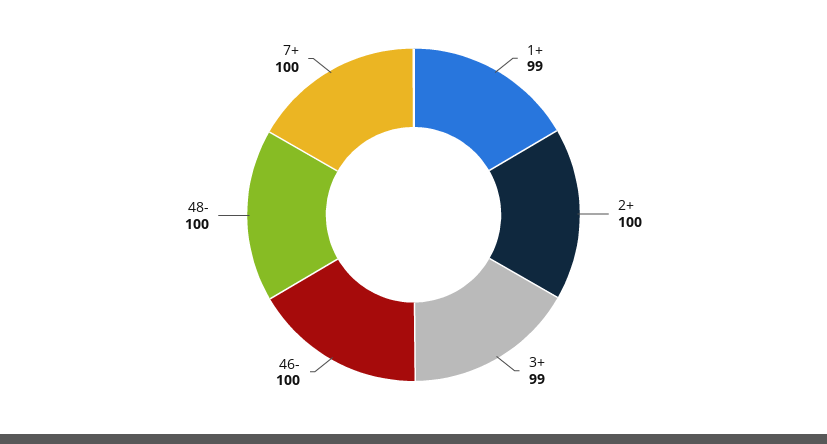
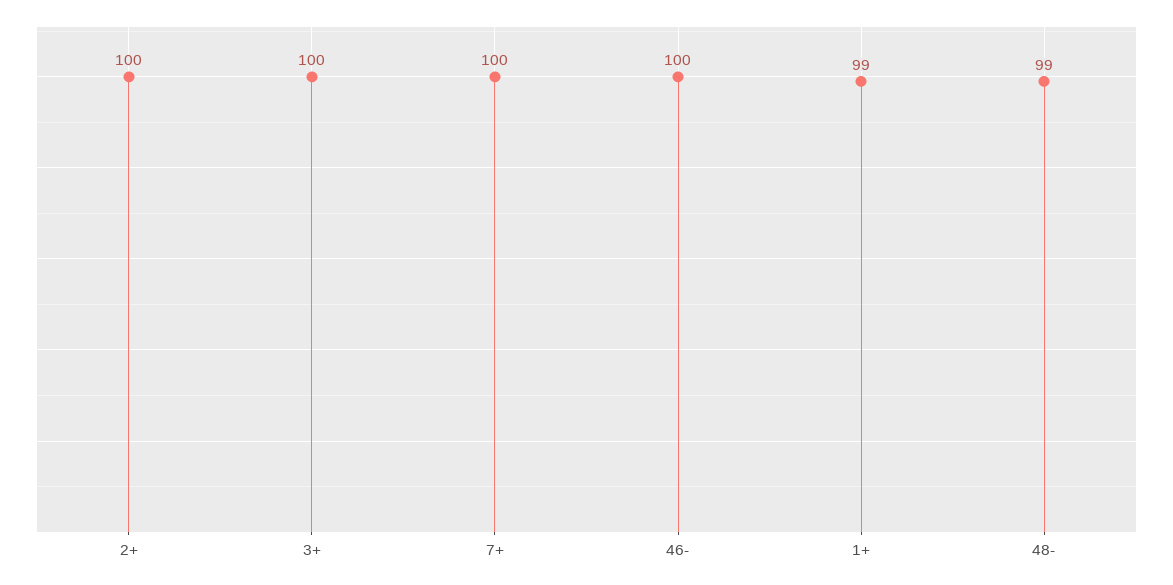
  {
    "1+": 99,
    "2+": 100,
-   "3+": 99,
+   "3+": 100,
    "46-": 100,
-   "48-": 100,
+   "48-": 99,
    "7+": 100
  }

